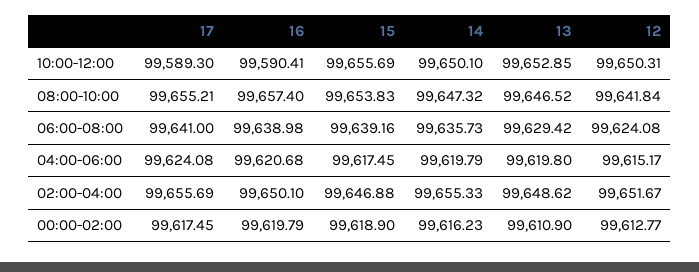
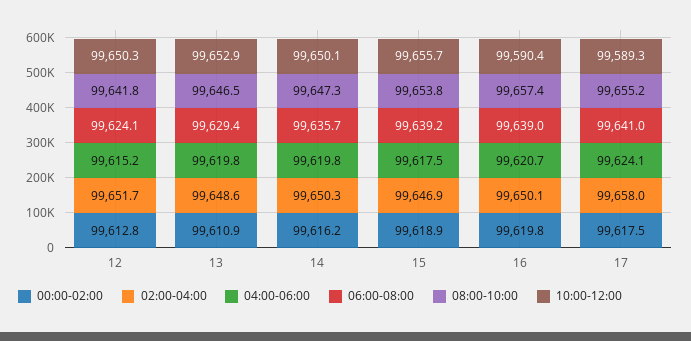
  {
    "10:00-12:00": {
      "17": 99589.3,
      "16": 99590.41,
      "15": 99655.69,
      "14": 99650.1,
      "13": 99652.85,
      "12": 99650.31
    },
    "08:00-10:00": {
      "17": 99655.21,
      "16": 99657.4,
      "15": 99653.83,
      "14": 99647.32,
      "13": 99646.52,
      "12": 99641.84
    },
    "06:00-08:00": {
      "17": 99641,
      "16": 99638.98,
      "15": 99639.16,
      "14": 99635.73,
      "13": 99629.42,
      "12": 99624.08
    },
    "04:00-06:00": {
      "17": 99624.08,
      "16": 99620.68,
      "15": 99617.45,
      "14": 99619.79,
      "13": 99619.8,
      "12": 99615.17
    },
    "02:00-04:00": {
-     "17": 99655.69,
+     "17": 99658,
      "16": 99650.1,
      "15": 99646.88,
-     "14": 99655.33,
+     "14": 99650.3,
      "13": 99648.62,
      "12": 99651.67
    },
    "00:00-02:00": {
      "17": 99617.45,
      "16": 99619.79,
      "15": 99618.9,
      "14": 99616.23,
      "13": 99610.9,
      "12": 99612.77
    }
  }

